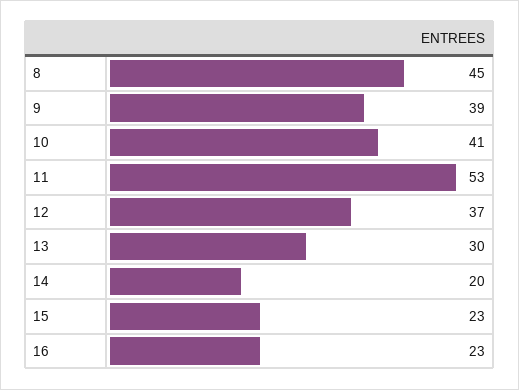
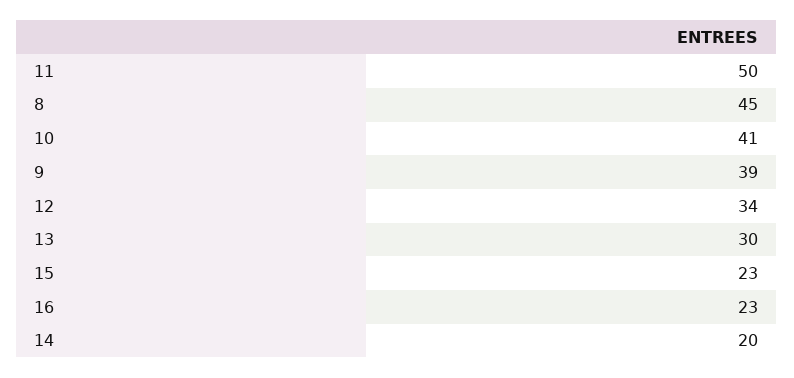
  {
    "8": 45,
    "9": 39,
    "10": 41,
-   "11": 53,
+   "11": 50,
-   "12": 37,
+   "12": 34,
    "13": 30,
    "14": 20,
    "15": 23,
    "16": 23
  }

